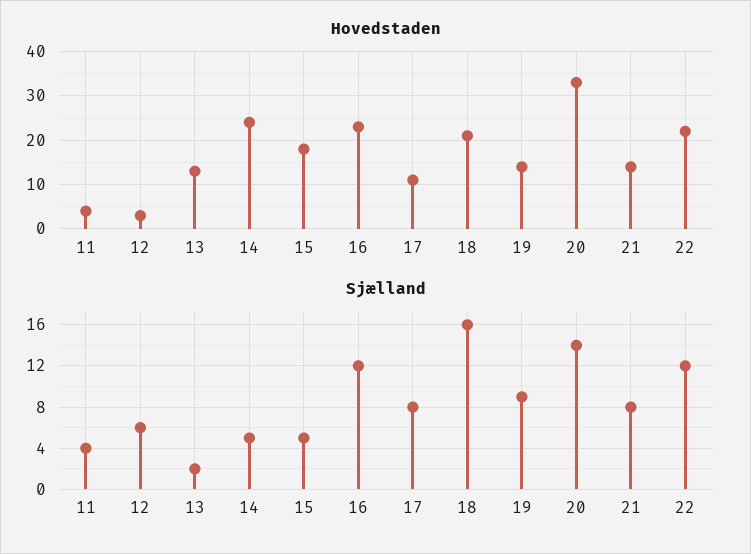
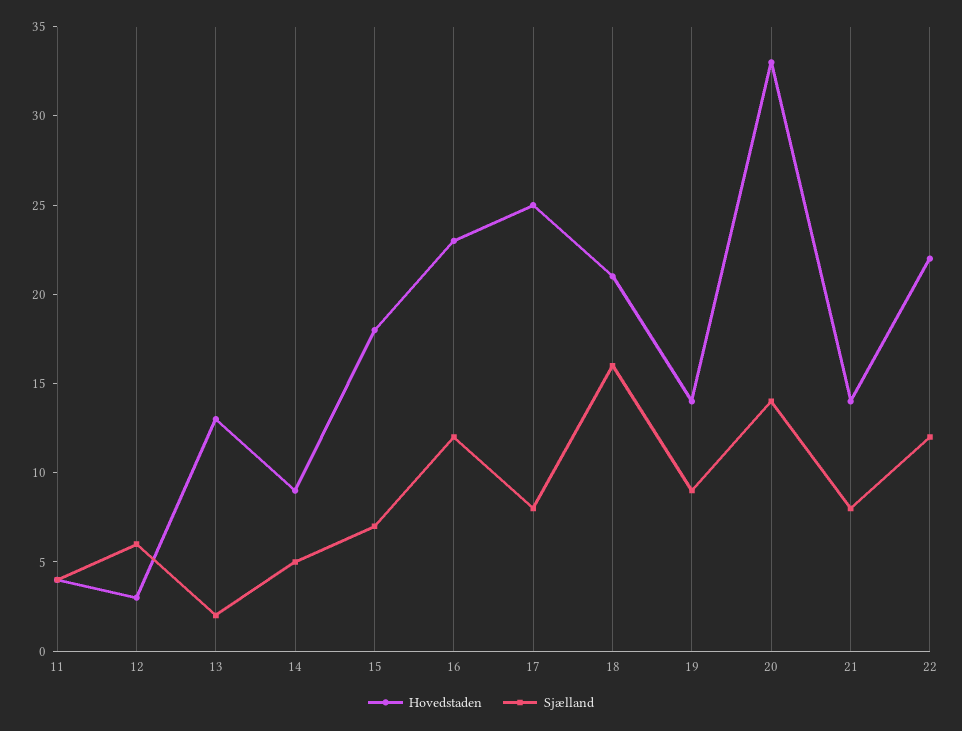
  {
    "Hovedstaden": {
      "11": 4,
      "12": 3,
      "13": 13,
-     "14": 25,
+     "14": 9,
      "15": 18,
      "16": 23,
-     "17": 10,
+     "17": 25,
      "18": 21,
      "19": 14,
      "20": 33,
      "21": 14,
      "22": 22
    },
    "Sjælland": {
      "11": 4,
      "12": 6,
      "13": 2,
      "14": 5,
-     "15": 5,
+     "15": 7,
      "16": 12,
      "17": 8,
      "18": 16,
      "19": 9,
      "20": 14,
      "21": 8,
      "22": 12
    }
  }

